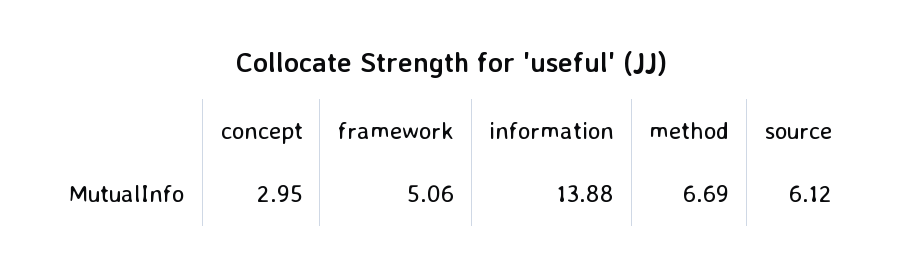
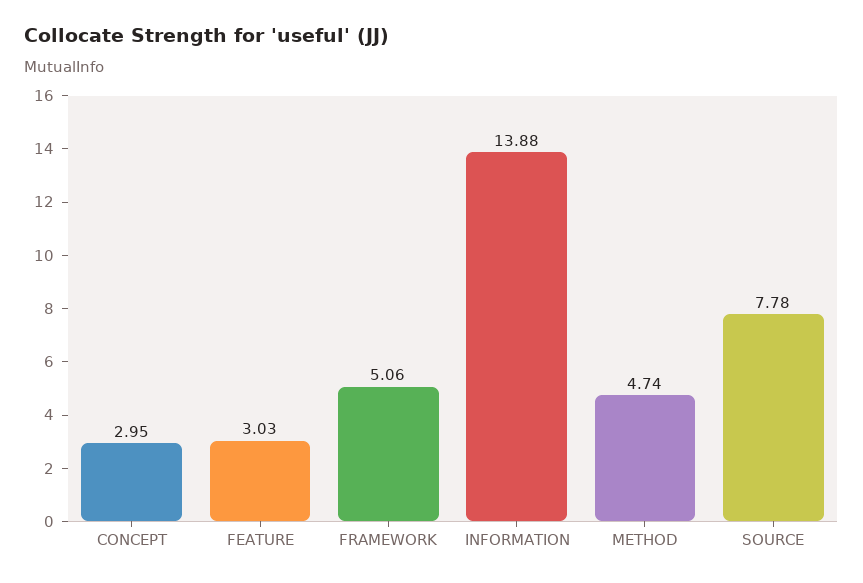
  {
    "concept": 2.95,
    "framework": 5.06,
    "information": 13.88,
-   "method": 6.69,
+   "method": 4.74,
-   "source": 6.12
+   "source": 7.78,
+   "FEATURE": 3.03
  }

